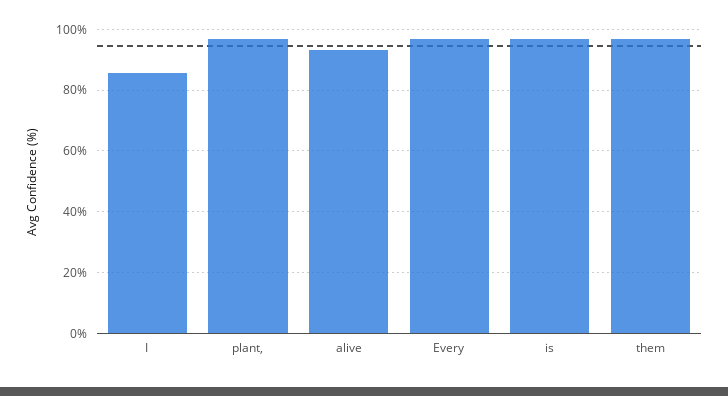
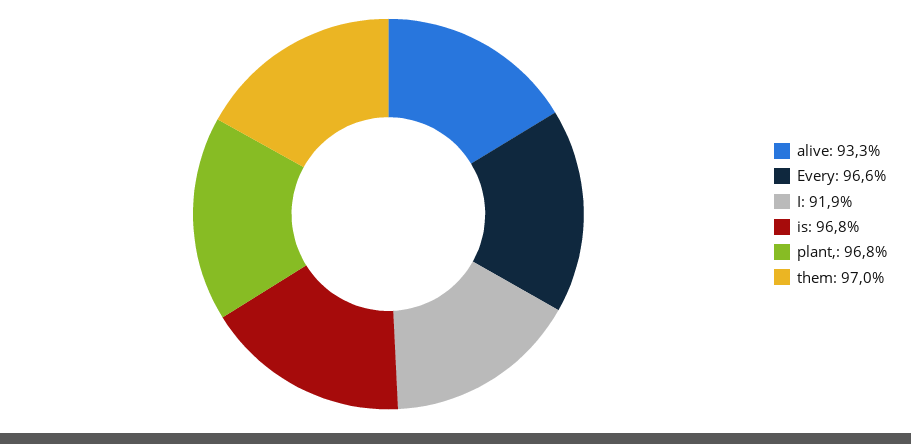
  {
-   "I": 86,
+   "I": 91.9,
    "plant,": 96.8,
    "alive": 93.3,
    "Every": 96.6,
    "is": 96.8,
    "them": 97
  }

